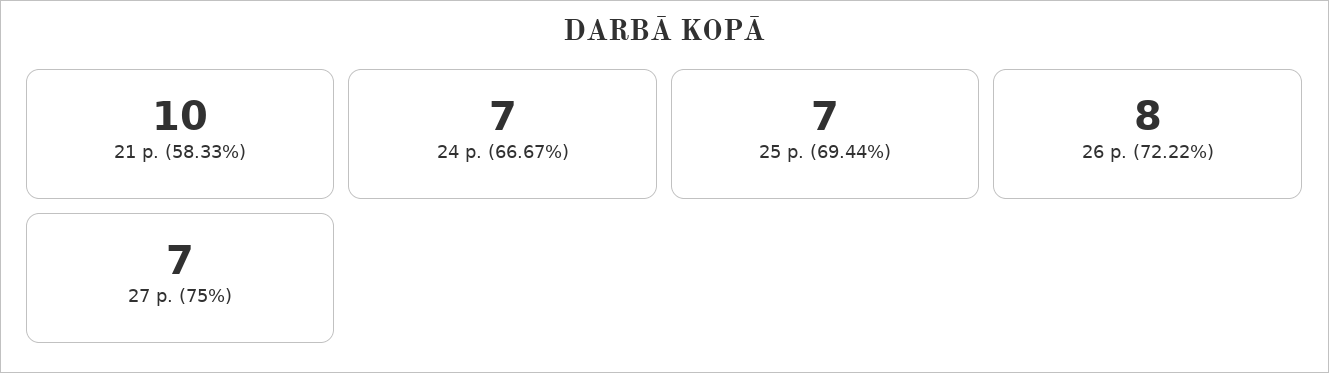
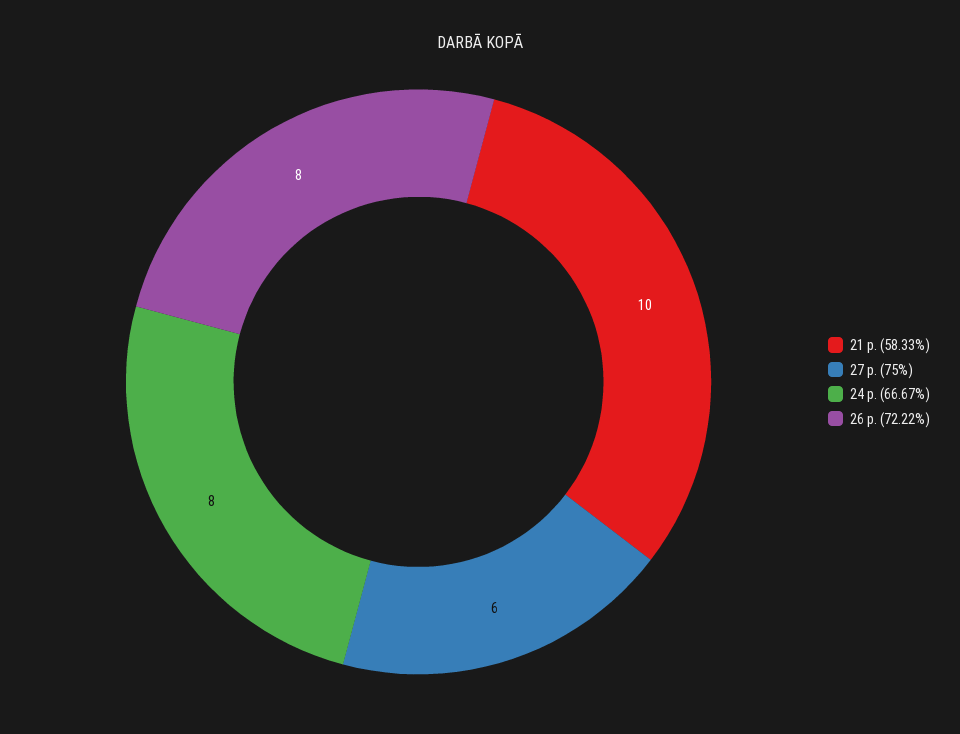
  {
    "21 p. (58.33%)": 10,
-   "24 p. (66.67%)": 7,
+   "24 p. (66.67%)": 8,
-   "25 p. (69.44%)": 7,
    "26 p. (72.22%)": 8,
-   "27 p. (75%)": 7
+   "27 p. (75%)": 6
  }

